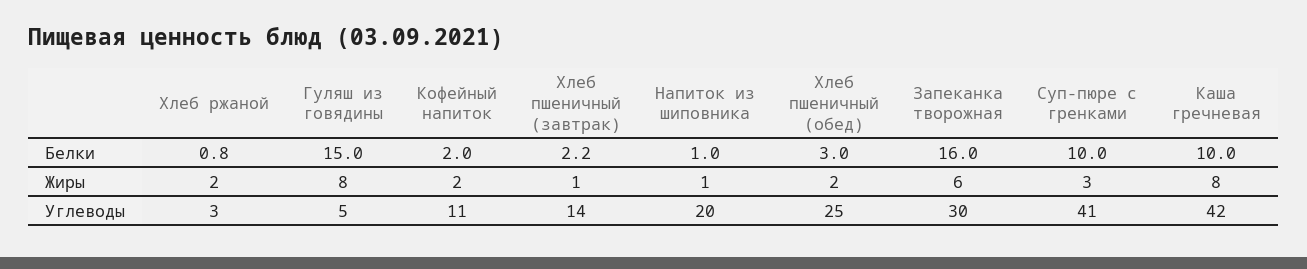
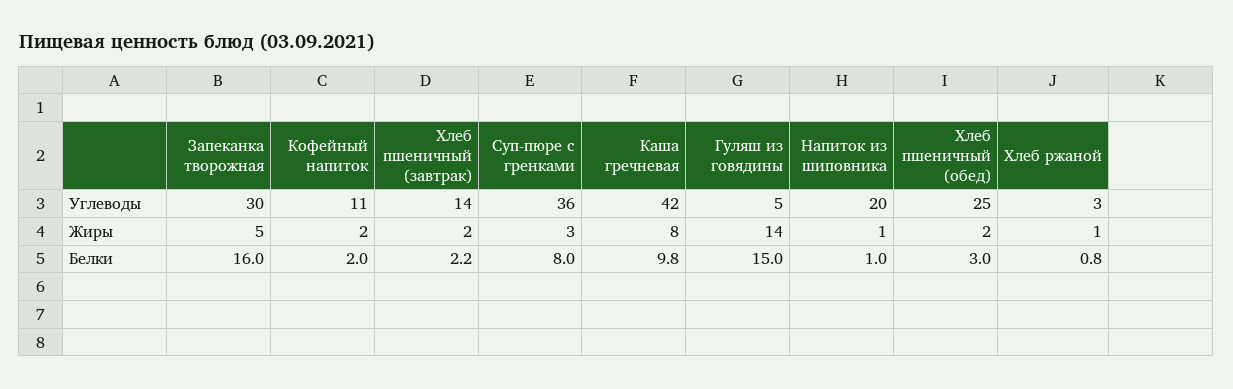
  {
    "Хлеб ржаной": {
      "Белки": 0.8,
-     "Жиры": 2,
+     "Жиры": 1,
      "Углеводы": 3
    },
    "Гуляш из говядины": {
      "Белки": 15,
-     "Жиры": 8,
+     "Жиры": 14,
      "Углеводы": 5
    },
    "Кофейный напиток": {
      "Белки": 2,
      "Жиры": 2,
      "Углеводы": 11
    },
    "Хлеб пшеничный (завтрак)": {
      "Белки": 2.2,
-     "Жиры": 1,
+     "Жиры": 2,
      "Углеводы": 14
    },
    "Напиток из шиповника": {
      "Белки": 1,
      "Жиры": 1,
      "Углеводы": 20
    },
    "Хлеб пшеничный (обед)": {
      "Белки": 3,
      "Жиры": 2,
      "Углеводы": 25
    },
    "Запеканка творожная": {
      "Белки": 16,
-     "Жиры": 6,
+     "Жиры": 5,
      "Углеводы": 30
    },
    "Суп-пюре с гренками": {
-     "Белки": 10,
+     "Белки": 8,
      "Жиры": 3,
-     "Углеводы": 41
+     "Углеводы": 36
    },
    "Каша гречневая": {
-     "Белки": 10,
+     "Белки": 9.8,
      "Жиры": 8,
      "Углеводы": 42
    }
  }

